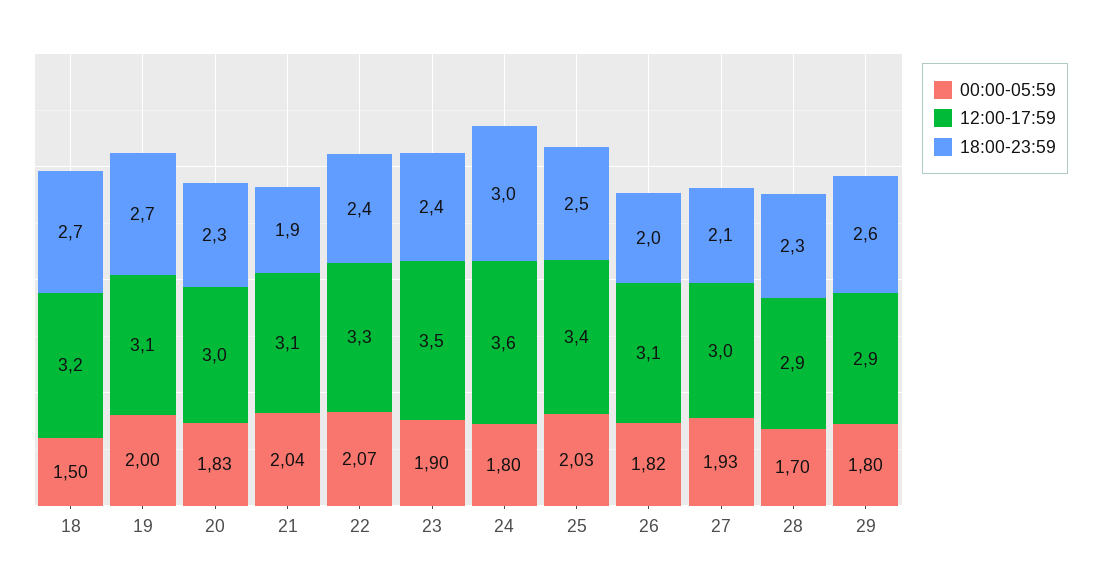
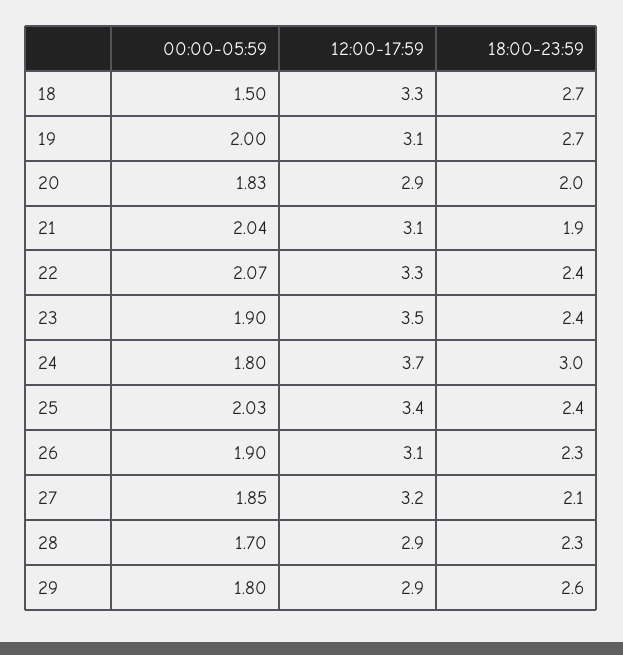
  {
    "00:00-05:59": {
      "18": 1.5,
      "19": 2,
      "20": 1.83,
      "21": 2.04,
      "22": 2.07,
      "23": 1.9,
      "24": 1.8,
      "25": 2.03,
-     "26": 1.82,
+     "26": 1.9,
-     "27": 1.93,
+     "27": 1.85,
      "28": 1.7,
      "29": 1.8
    },
    "12:00-17:59": {
-     "18": 3.2,
+     "18": 3.3,
      "19": 3.1,
-     "20": 3,
+     "20": 2.9,
      "21": 3.1,
      "22": 3.3,
      "23": 3.5,
-     "24": 3.6,
+     "24": 3.7,
      "25": 3.4,
      "26": 3.1,
-     "27": 3,
+     "27": 3.2,
      "28": 2.9,
      "29": 2.9
    },
    "18:00-23:59": {
      "18": 2.7,
      "19": 2.7,
-     "20": 2.3,
+     "20": 2,
      "21": 1.9,
      "22": 2.4,
      "23": 2.4,
      "24": 3,
-     "25": 2.5,
+     "25": 2.4,
-     "26": 2,
+     "26": 2.3,
      "27": 2.1,
      "28": 2.3,
      "29": 2.6
    }
  }

